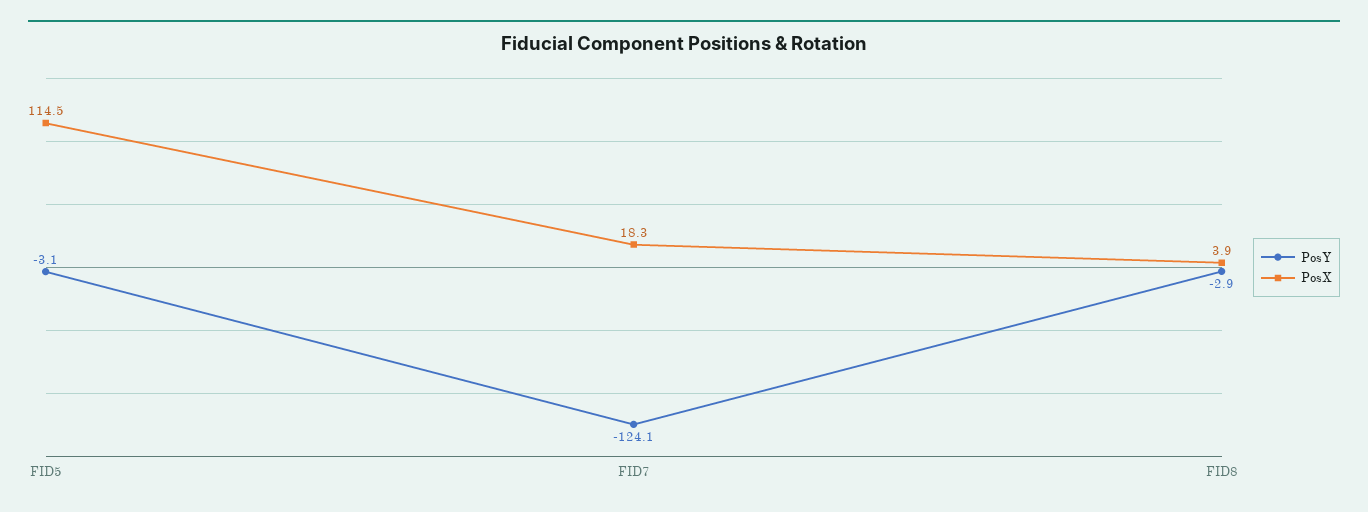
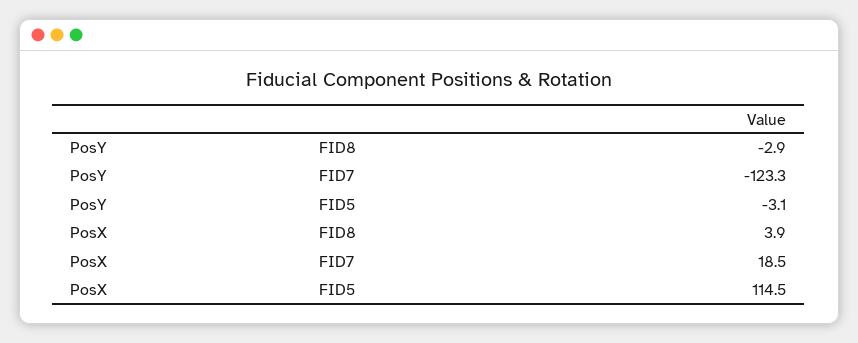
  {
    "PosY": {
      "FID5": -3.1,
-     "FID7": -124.1,
+     "FID7": -123.3,
      "FID8": -2.9
    },
    "PosX": {
      "FID5": 114.5,
-     "FID7": 18.3,
+     "FID7": 18.5,
      "FID8": 3.9
    }
  }

